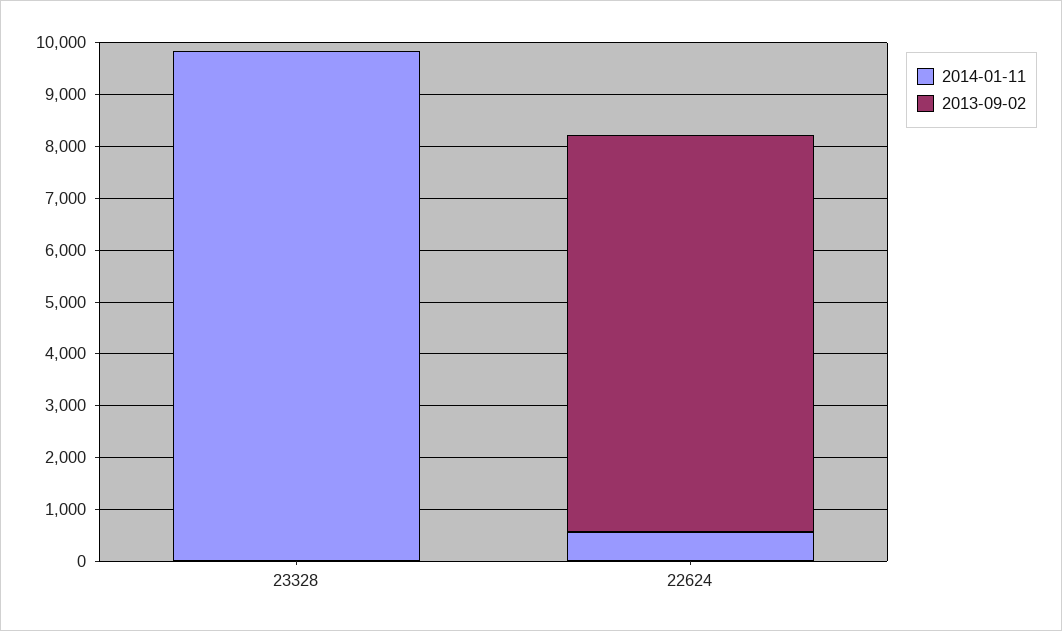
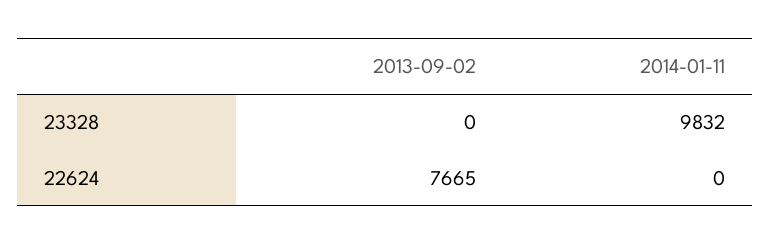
  {
    "2014-01-11": {
      "23328": 9832,
-     "22624": 600
+     "22624": 0
    },
    "2013-09-02": {
      "23328": 0,
      "22624": 7665
    }
  }

